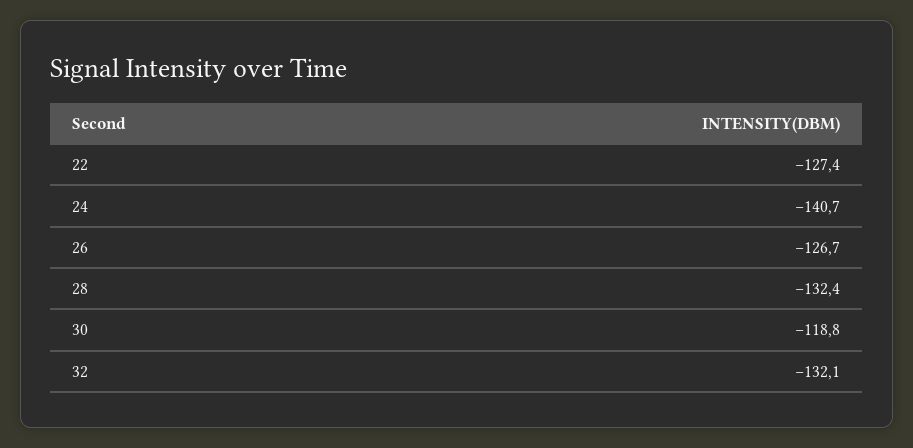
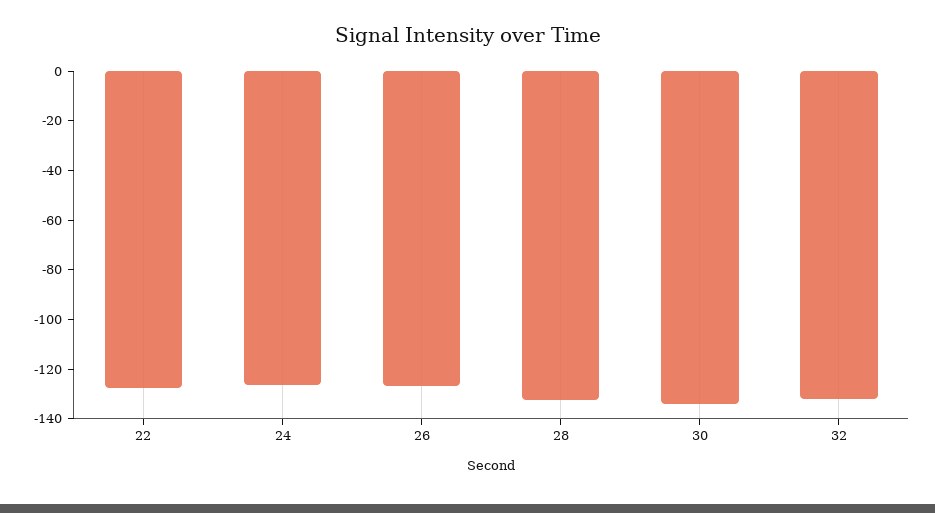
  {
    "22": -127.4,
-   "24": -140.7,
+   "24": -125,
    "26": -126.7,
    "28": -132.4,
-   "30": -118.8,
+   "30": -135,
    "32": -132.1
  }

